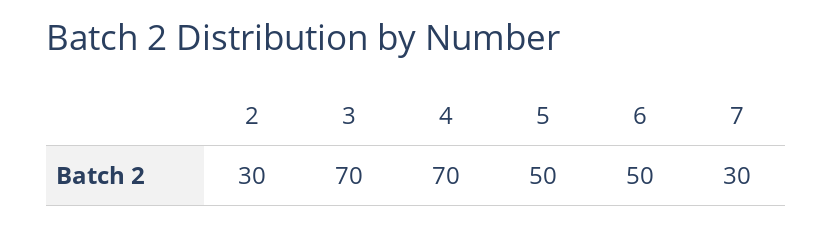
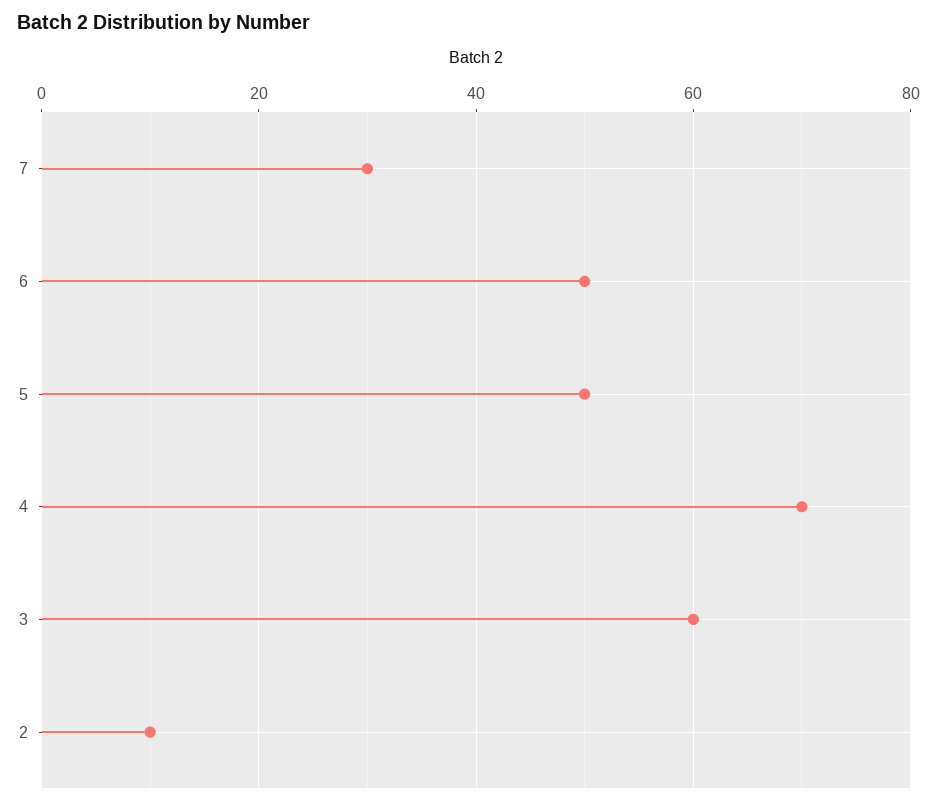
  {
-   "2": 30,
+   "2": 10,
-   "3": 70,
+   "3": 60,
    "4": 70,
    "5": 50,
    "6": 50,
    "7": 30
  }

